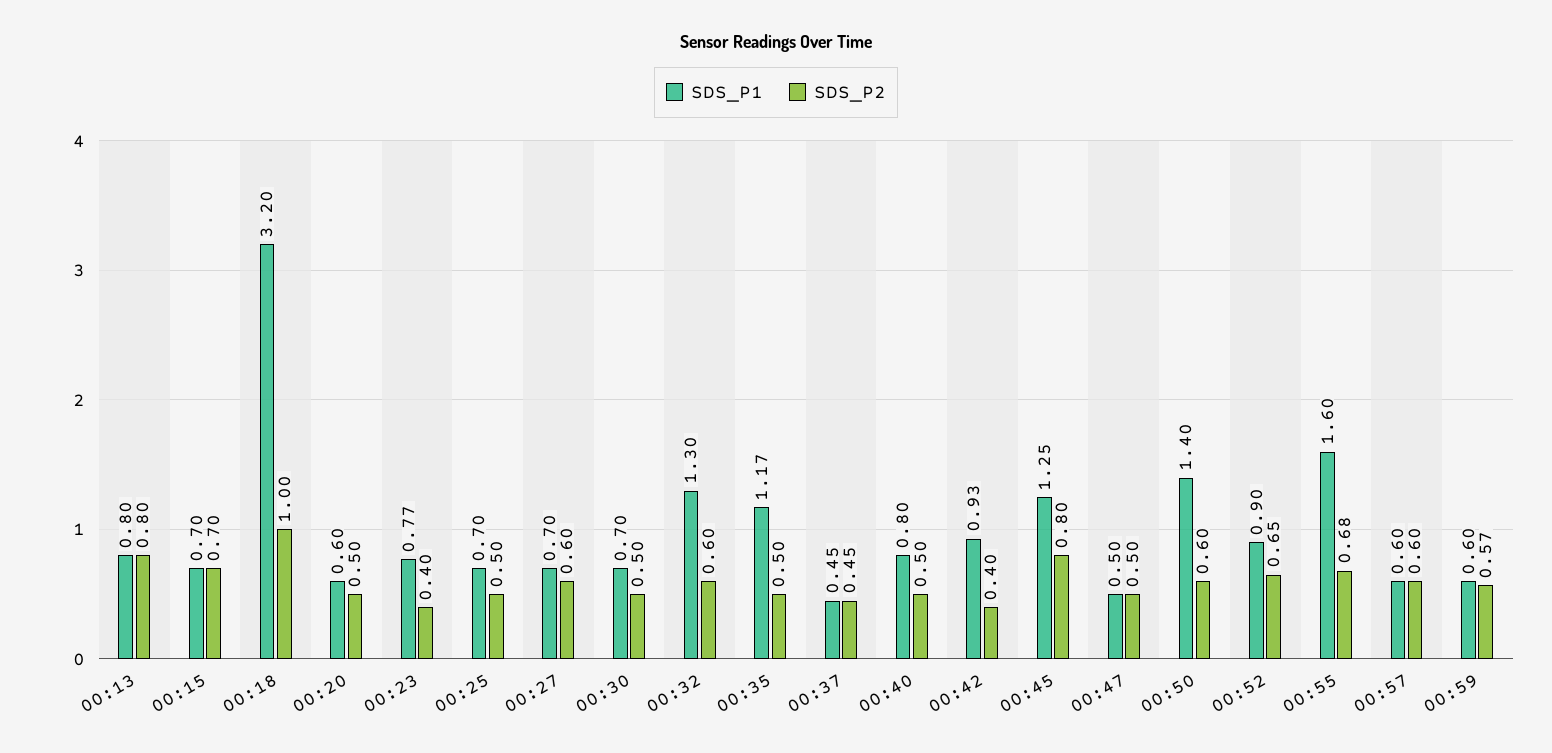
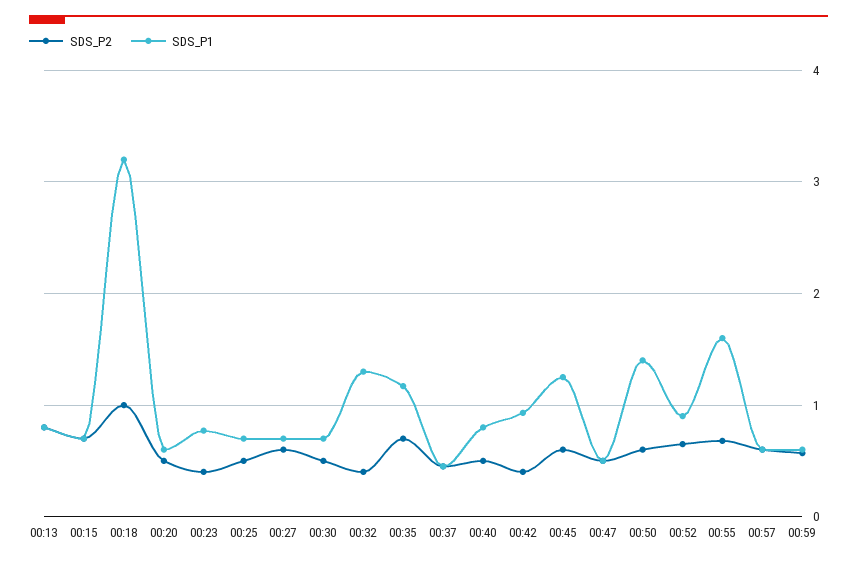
  {
    "SDS_P1": {
      "00:13": 0.8,
      "00:15": 0.7,
      "00:18": 3.2,
      "00:20": 0.6,
      "00:23": 0.77,
      "00:25": 0.7,
      "00:27": 0.7,
      "00:30": 0.7,
      "00:32": 1.3,
      "00:35": 1.17,
      "00:37": 0.45,
      "00:40": 0.8,
      "00:42": 0.93,
      "00:45": 1.25,
      "00:47": 0.5,
      "00:50": 1.4,
      "00:52": 0.9,
      "00:55": 1.6,
      "00:57": 0.6,
      "00:59": 0.6
    },
    "SDS_P2": {
      "00:13": 0.8,
      "00:15": 0.7,
      "00:18": 1,
      "00:20": 0.5,
      "00:23": 0.4,
      "00:25": 0.5,
      "00:27": 0.6,
      "00:30": 0.5,
-     "00:32": 0.6,
+     "00:32": 0.4,
-     "00:35": 0.5,
+     "00:35": 0.7,
      "00:37": 0.45,
      "00:40": 0.5,
      "00:42": 0.4,
-     "00:45": 0.8,
+     "00:45": 0.6,
      "00:47": 0.5,
      "00:50": 0.6,
      "00:52": 0.65,
      "00:55": 0.68,
      "00:57": 0.6,
      "00:59": 0.57
    }
  }

